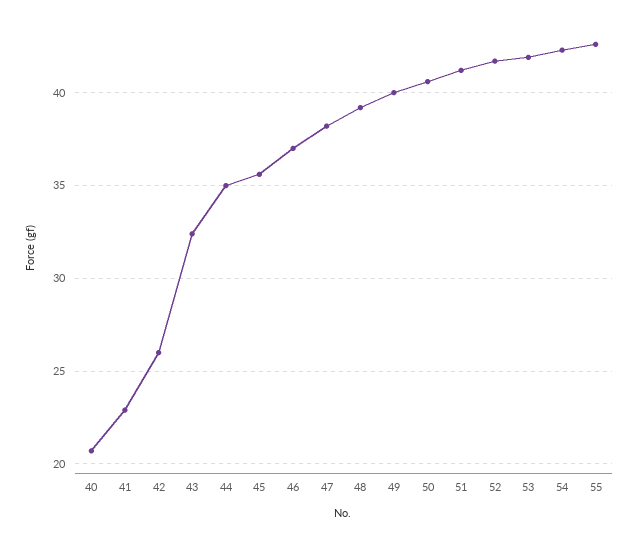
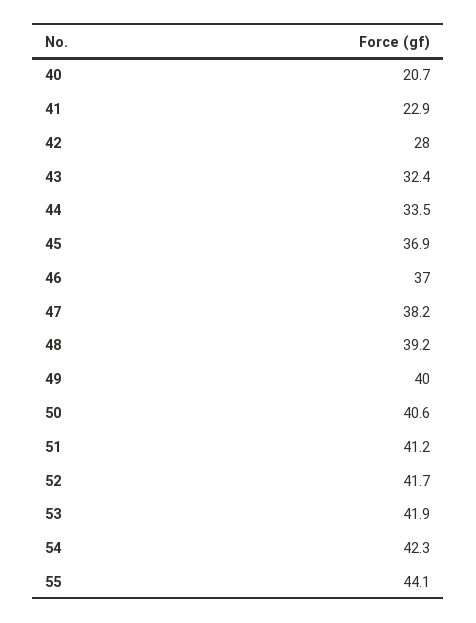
  {
    "40": 20.7,
    "41": 22.9,
-   "42": 26,
+   "42": 28,
    "43": 32.4,
-   "44": 35,
+   "44": 33.5,
-   "45": 35.5,
+   "45": 36.9,
    "46": 37,
    "47": 38.2,
    "48": 39.2,
    "49": 40,
    "50": 40.6,
    "51": 41.2,
    "52": 41.7,
    "53": 41.9,
    "54": 42.3,
-   "55": 42.5
+   "55": 44.1
  }

